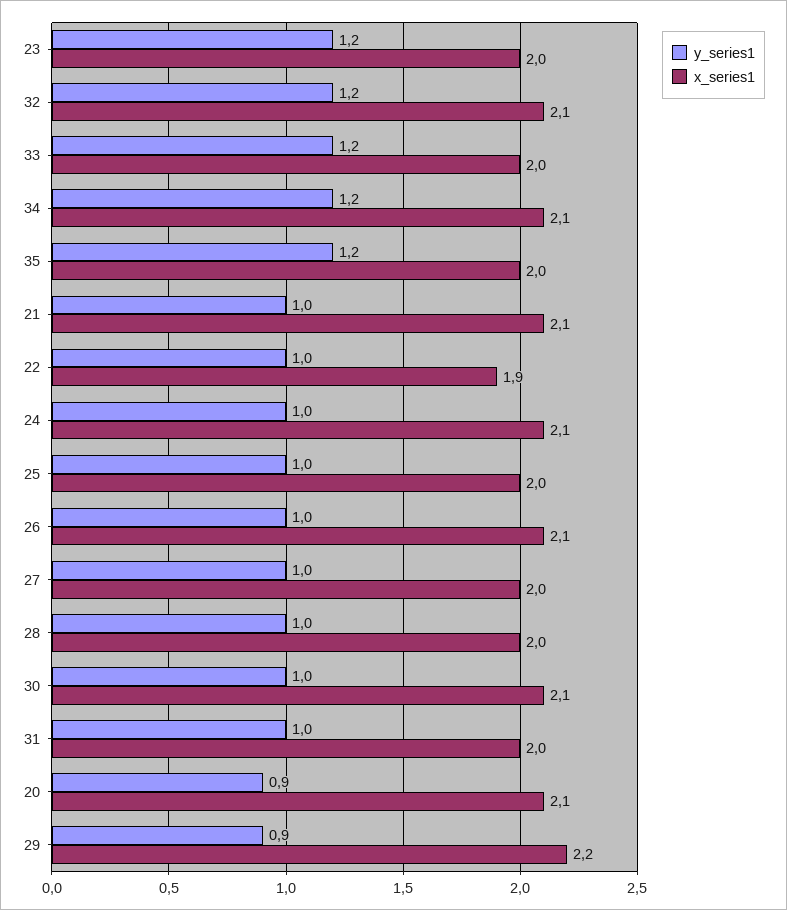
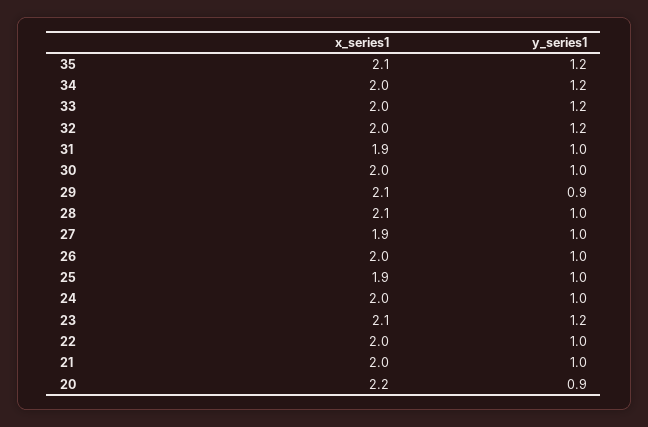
  {
    "y_series1": {
      "23": 1.2,
      "32": 1.2,
      "33": 1.2,
      "34": 1.2,
      "35": 1.2,
      "21": 1,
      "22": 1,
      "24": 1,
      "25": 1,
      "26": 1,
      "27": 1,
      "28": 1,
      "30": 1,
      "31": 1,
      "20": 0.9,
      "29": 0.9
    },
    "x_series1": {
-     "23": 2,
+     "23": 2.1,
-     "32": 2.1,
+     "32": 2,
      "33": 2,
-     "34": 2.1,
+     "34": 2,
-     "35": 2,
+     "35": 2.1,
-     "21": 2.1,
+     "21": 2,
-     "22": 1.9,
+     "22": 2,
-     "24": 2.1,
+     "24": 2,
-     "25": 2,
+     "25": 1.9,
-     "26": 2.1,
+     "26": 2,
-     "27": 2,
+     "27": 1.9,
-     "28": 2,
+     "28": 2.1,
-     "30": 2.1,
+     "30": 2,
-     "31": 2,
+     "31": 1.9,
-     "20": 2.1,
+     "20": 2.2,
-     "29": 2.2
+     "29": 2.1
    }
  }

